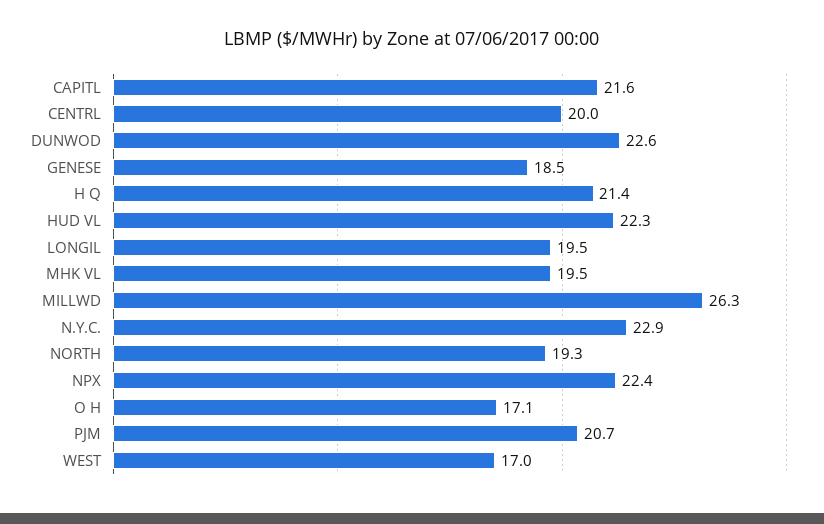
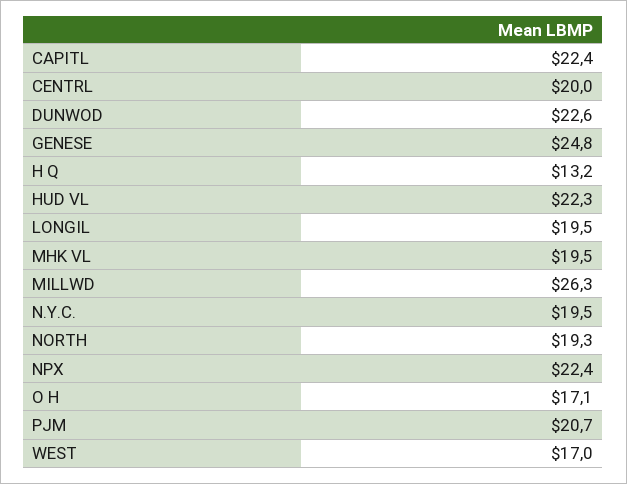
  {
-   "CAPITL": 21.6,
+   "CAPITL": 22.4,
    "CENTRL": 20,
    "DUNWOD": 22.6,
-   "GENESE": 18.5,
+   "GENESE": 24.8,
-   "H Q": 21.4,
+   "H Q": 13.2,
    "HUD VL": 22.3,
    "LONGIL": 19.5,
    "MHK VL": 19.5,
    "MILLWD": 26.3,
-   "N.Y.C.": 22.9,
+   "N.Y.C.": 19.5,
    "NORTH": 19.3,
    "NPX": 22.4,
    "O H": 17.1,
    "PJM": 20.7,
    "WEST": 17
  }

